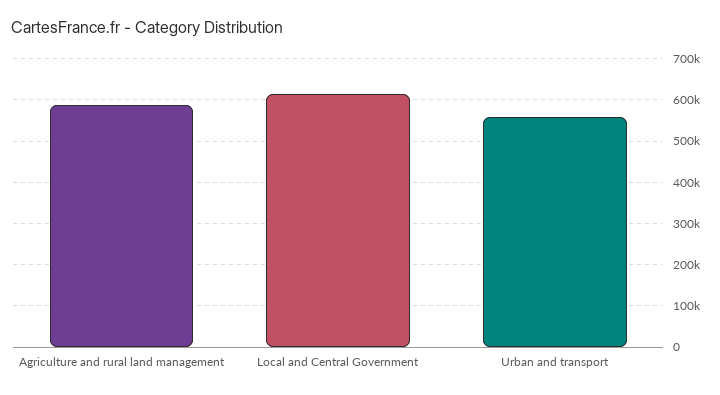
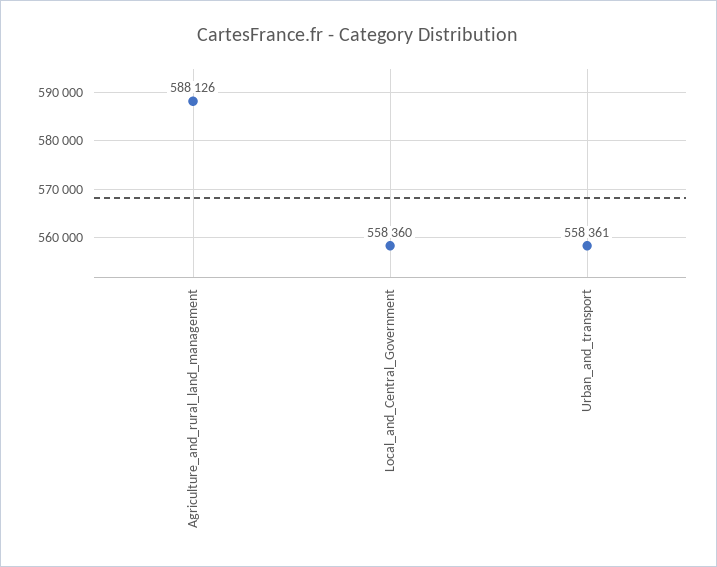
  {
    "Agriculture and rural land management": 588126,
-   "Local and Central Government": 620000,
+   "Local and Central Government": 558360,
    "Urban and transport": 558361
  }

